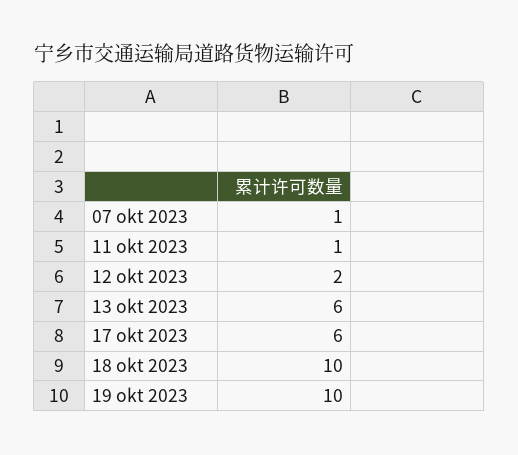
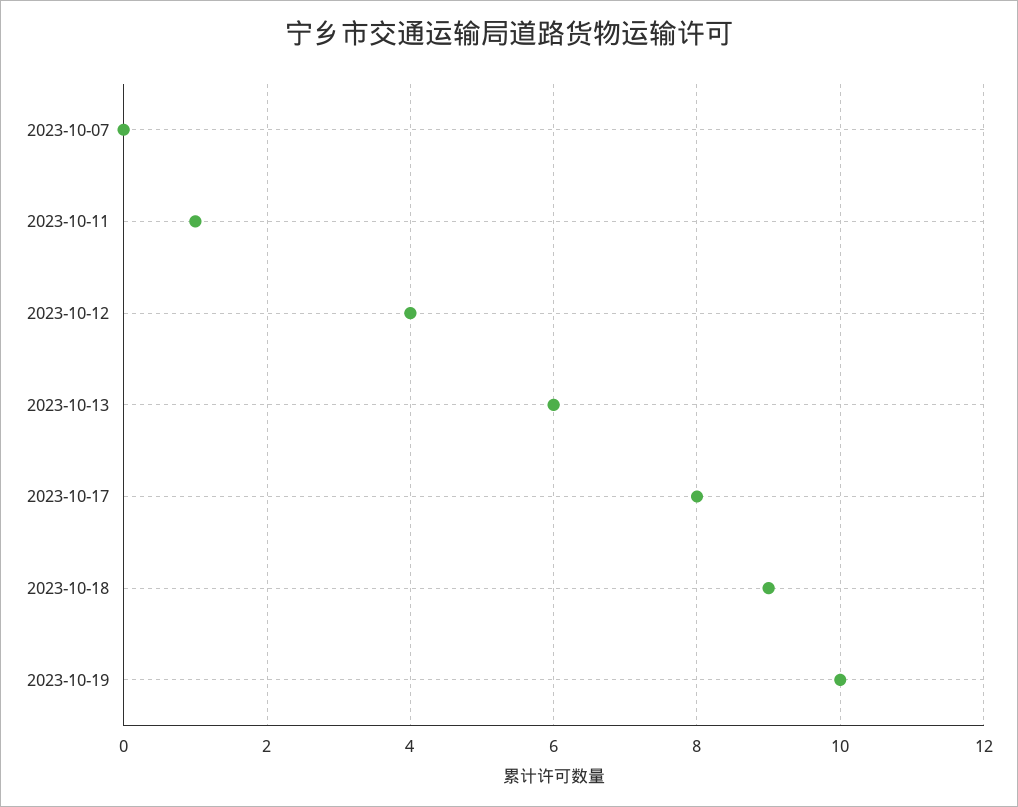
  {
-   "07 okt 2023": 1,
+   "07 okt 2023": 0,
    "11 okt 2023": 1,
-   "12 okt 2023": 2,
+   "12 okt 2023": 4,
    "13 okt 2023": 6,
-   "17 okt 2023": 6,
+   "17 okt 2023": 8,
-   "18 okt 2023": 10,
+   "18 okt 2023": 9,
    "19 okt 2023": 10
  }

